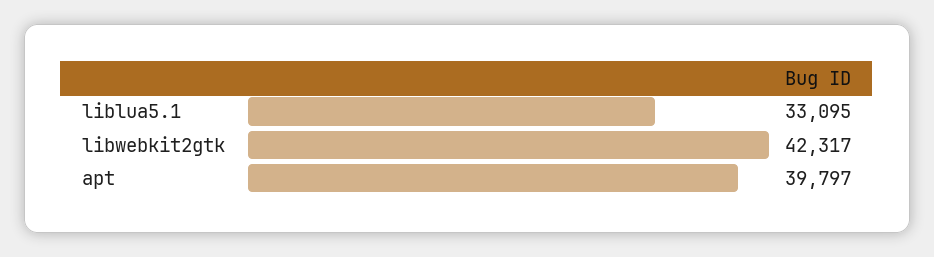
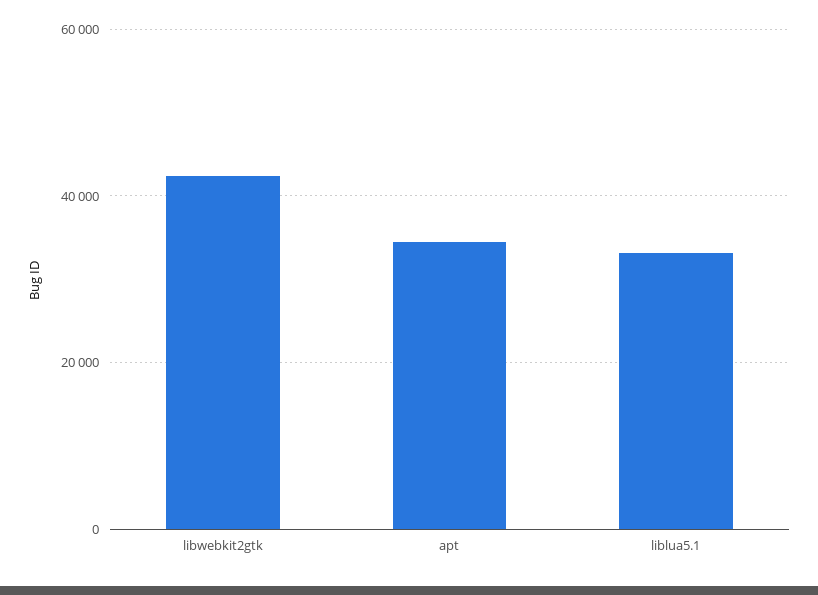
  {
    "liblua5.1": 33095,
    "libwebkit2gtk": 42317,
-   "apt": 39797
+   "apt": 34000
  }

